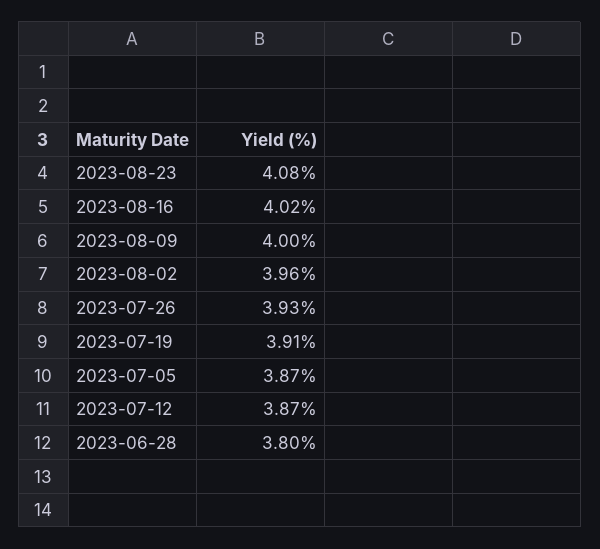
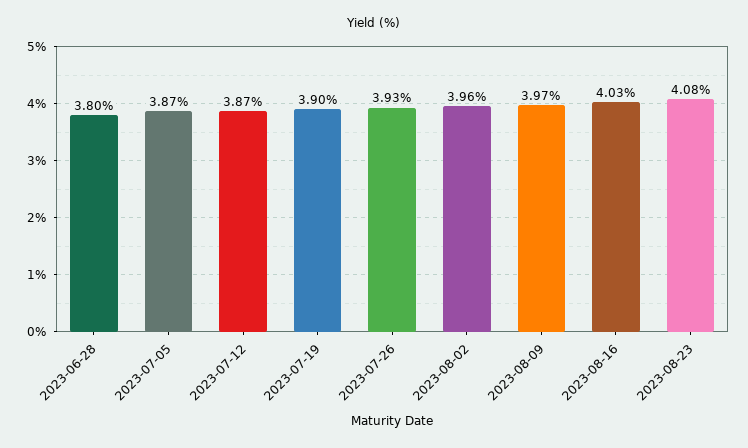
  {
    "2023-08-23": 4.08,
-   "2023-08-16": 4.02,
+   "2023-08-16": 4.03,
-   "2023-08-09": 4,
+   "2023-08-09": 3.97,
    "2023-08-02": 3.96,
    "2023-07-26": 3.93,
-   "2023-07-19": 3.91,
+   "2023-07-19": 3.9,
    "2023-07-05": 3.87,
    "2023-07-12": 3.87,
    "2023-06-28": 3.8
  }

